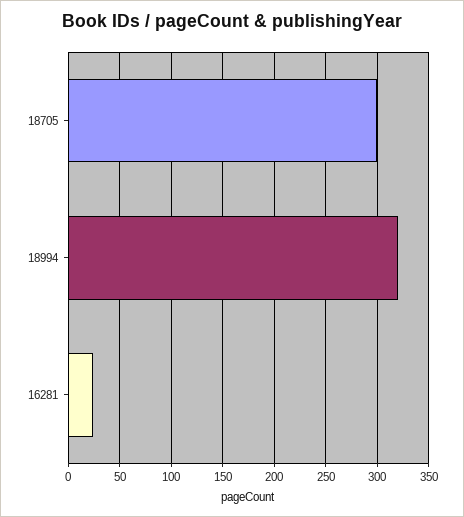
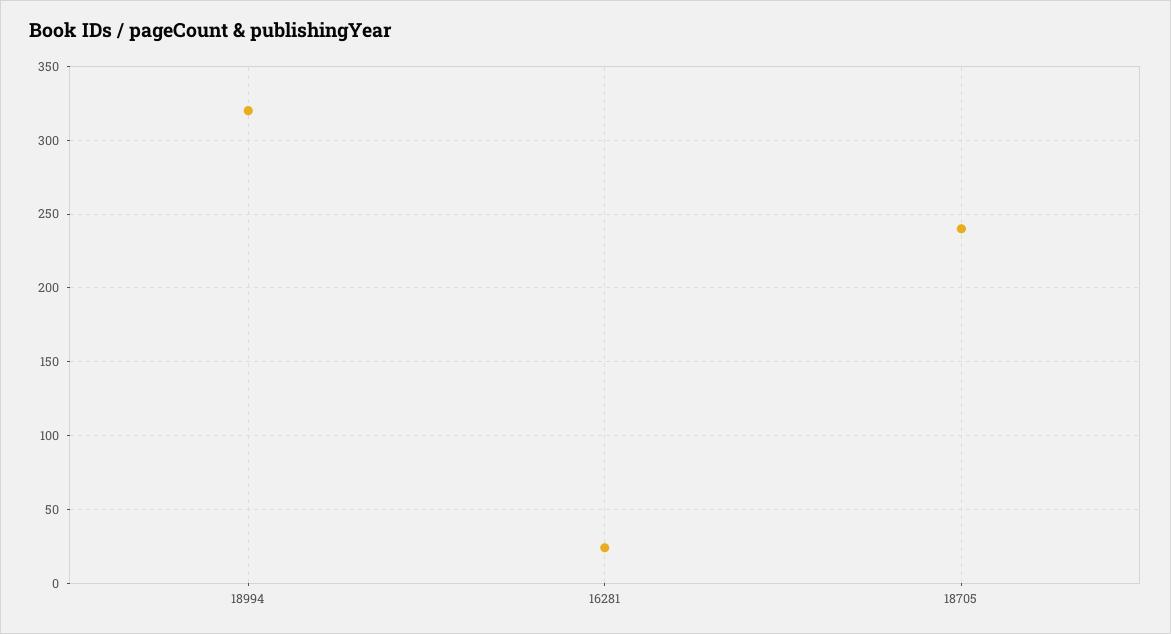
  {
-   "18705": 300,
+   "18705": 240,
    "18994": 320,
    "16281": 25
  }

